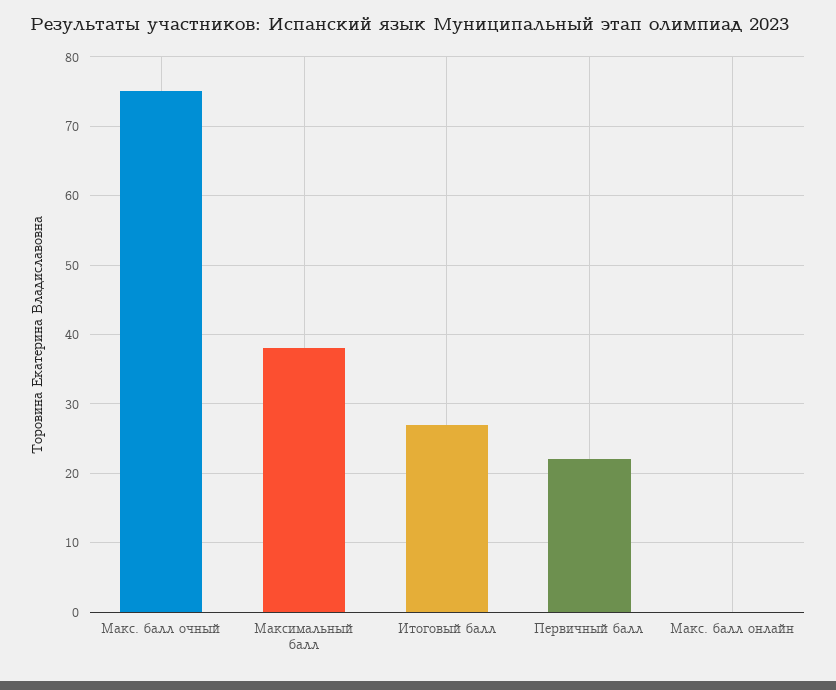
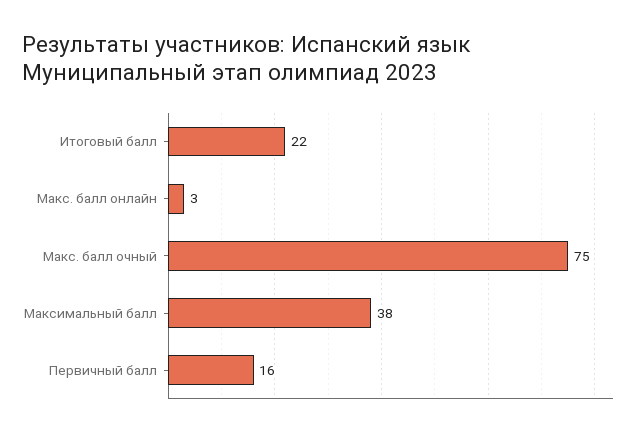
  {
    "Макс. балл очный": 75,
    "Максимальный балл": 38,
-   "Итоговый балл": 27,
+   "Итоговый балл": 22,
-   "Первичный балл": 22,
+   "Первичный балл": 16,
-   "Макс. балл онлайн": 0
+   "Макс. балл онлайн": 3
  }

